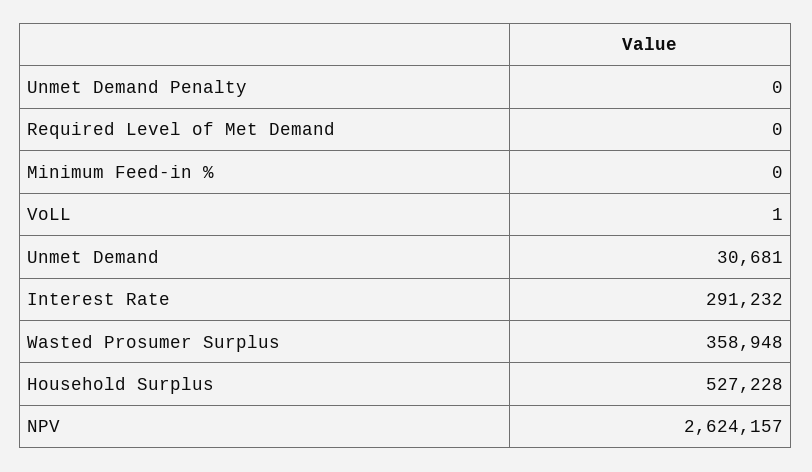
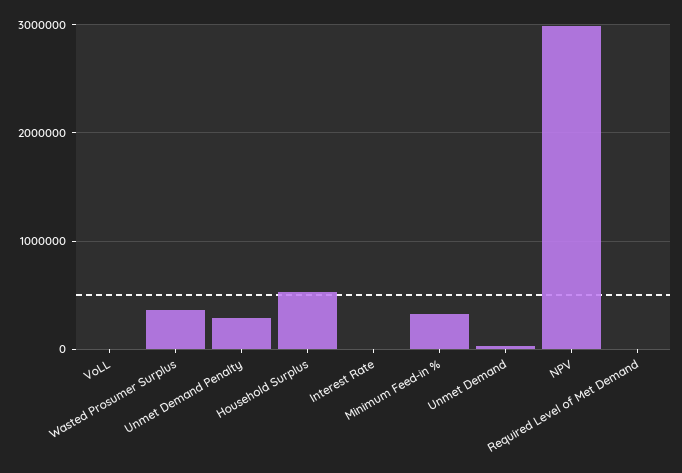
  {
-   "Unmet Demand Penalty": 0,
+   "Unmet Demand Penalty": 300000,
    "Required Level of Met Demand": 0,
-   "Minimum Feed-in %": 0,
+   "Minimum Feed-in %": 300000,
    "VoLL": 1,
    "Unmet Demand": 30681,
-   "Interest Rate": 291232,
+   "Interest Rate": 0,
    "Wasted Prosumer Surplus": 358948,
    "Household Surplus": 527228,
-   "NPV": 2624157
+   "NPV": 3000000
  }

